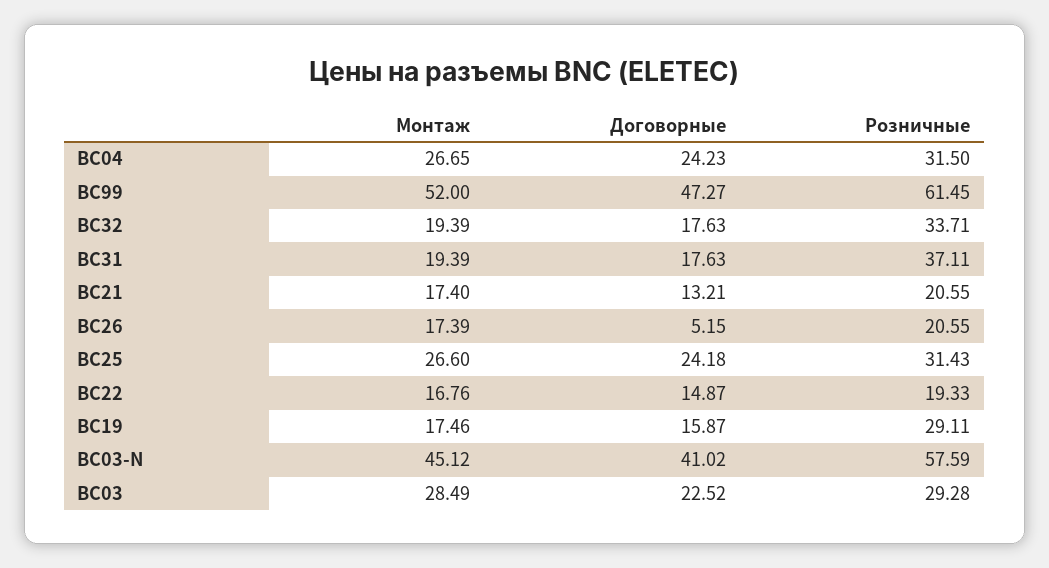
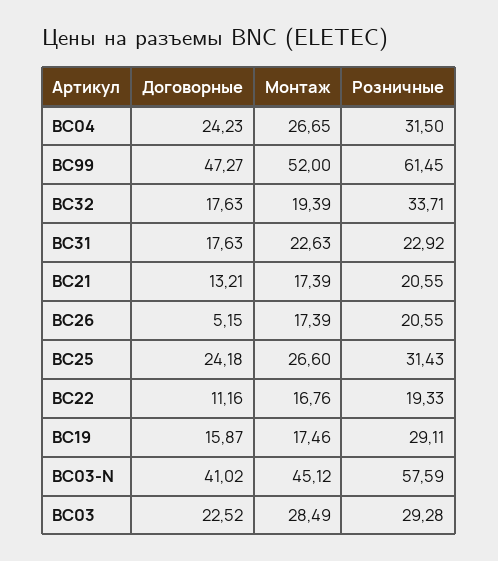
  {
    "Монтаж": {
      "BC04": 26.65,
      "BC99": 52,
      "BC32": 19.39,
-     "BC31": 19.39,
+     "BC31": 22.63,
-     "BC21": 17.4,
+     "BC21": 17.39,
      "BC26": 17.39,
      "BC25": 26.6,
      "BC22": 16.76,
      "BC19": 17.46,
      "BC03-N": 45.12,
      "BC03": 28.49
    },
    "Договорные": {
      "BC04": 24.23,
      "BC99": 47.27,
      "BC32": 17.63,
      "BC31": 17.63,
      "BC21": 13.21,
      "BC26": 5.15,
      "BC25": 24.18,
-     "BC22": 14.87,
+     "BC22": 11.16,
      "BC19": 15.87,
      "BC03-N": 41.02,
      "BC03": 22.52
    },
    "Розничные": {
      "BC04": 31.5,
      "BC99": 61.45,
      "BC32": 33.71,
-     "BC31": 37.11,
+     "BC31": 22.92,
      "BC21": 20.55,
      "BC26": 20.55,
      "BC25": 31.43,
      "BC22": 19.33,
      "BC19": 29.11,
      "BC03-N": 57.59,
      "BC03": 29.28
    }
  }

